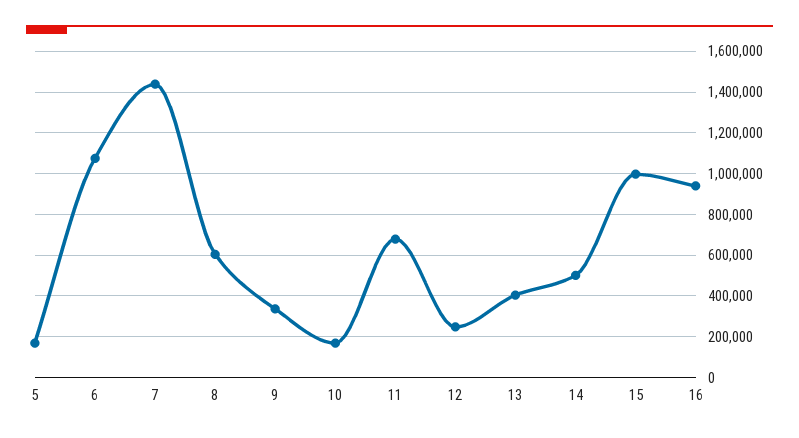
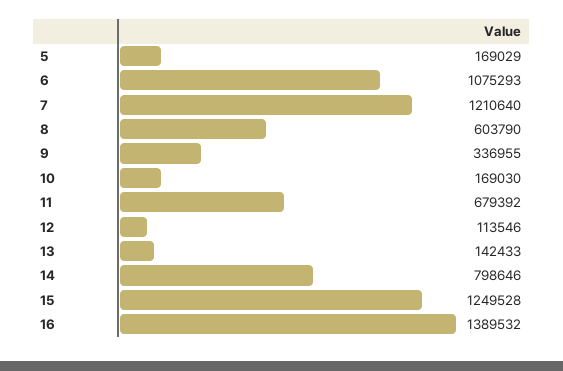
  {
    "5": 169029,
    "6": 1075293,
-   "7": 1450000,
+   "7": 1210640,
    "8": 603790,
    "9": 336955,
    "10": 169030,
    "11": 679392,
-   "12": 250000,
+   "12": 113546,
-   "13": 400000,
+   "13": 142433,
-   "14": 500000,
+   "14": 798646,
-   "15": 1000000,
+   "15": 1249528,
-   "16": 950000
+   "16": 1389532
  }

